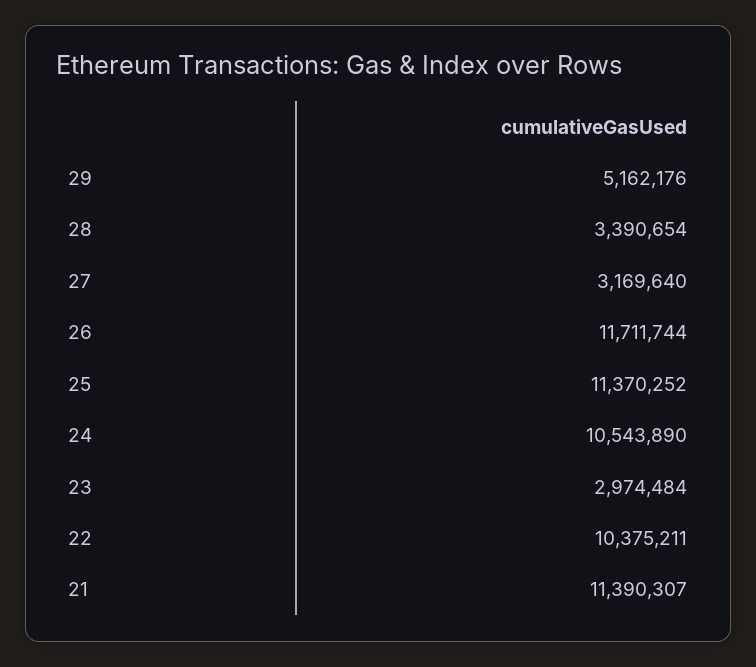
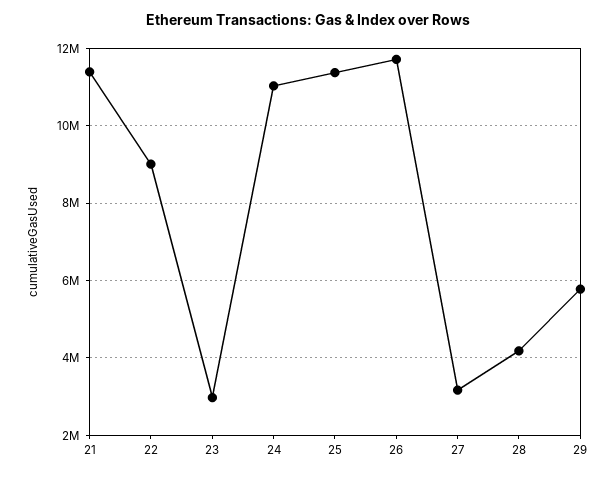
  {
-   "29": 5162176,
+   "29": 5800000,
-   "28": 3390654,
+   "28": 4200000,
    "27": 3169640,
    "26": 11711744,
    "25": 11370252,
-   "24": 10543890,
+   "24": 11000000,
    "23": 2974484,
-   "22": 10375211,
+   "22": 9000000,
    "21": 11390307
  }

